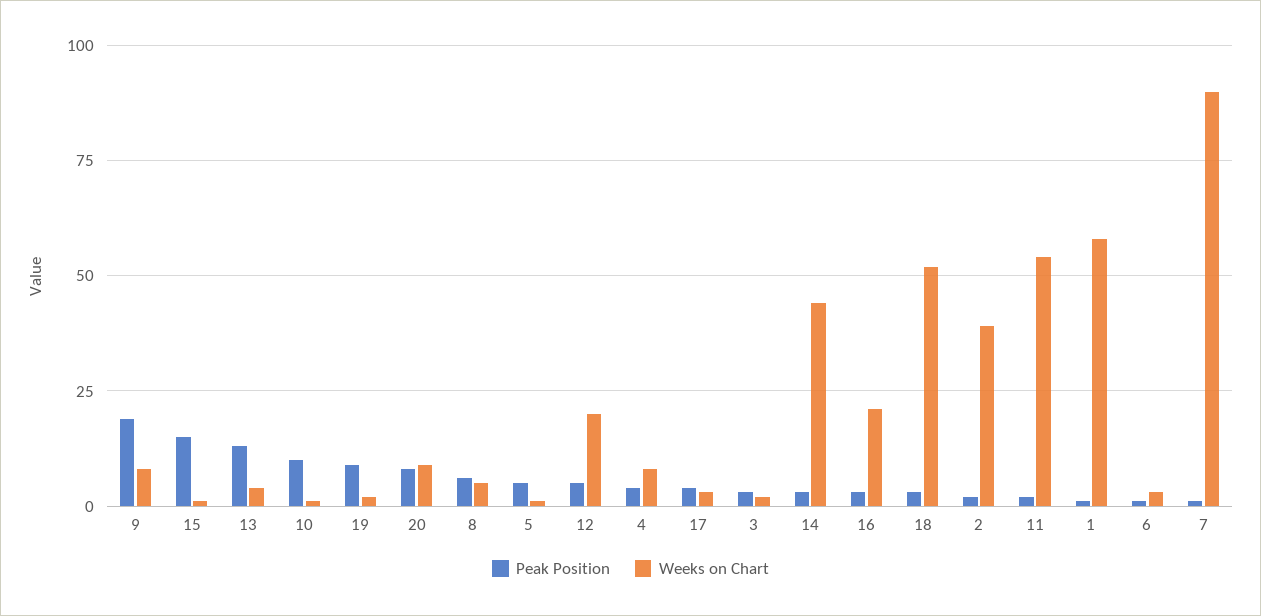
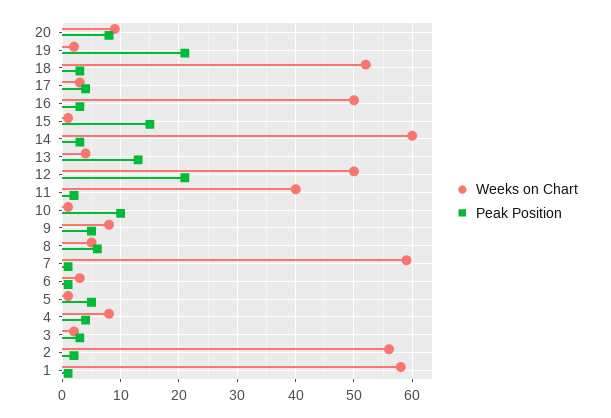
  {
    "Peak Position": {
-     "9": 20,
+     "9": 5,
      "15": 15,
      "13": 15,
      "10": 10,
-     "19": 10,
+     "19": 20,
      "20": 10,
      "8": 5,
      "5": 5,
-     "12": 5,
+     "12": 20,
      "4": 5,
      "17": 5,
      "3": 5,
      "14": 5,
      "16": 5,
      "18": 5,
      "2": 0,
      "11": 0,
      "1": 0,
      "6": 0,
      "7": 0
    },
    "Weeks on Chart": {
      "9": 10,
      "15": 0,
      "13": 5,
      "10": 0,
      "19": 0,
      "20": 10,
      "8": 5,
      "5": 0,
-     "12": 20,
+     "12": 50,
      "4": 10,
      "17": 5,
      "3": 0,
-     "14": 45,
+     "14": 60,
-     "16": 20,
+     "16": 50,
      "18": 50,
-     "2": 40,
+     "2": 55,
-     "11": 55,
+     "11": 40,
      "1": 60,
      "6": 5,
-     "7": 90
+     "7": 60
    }
  }

